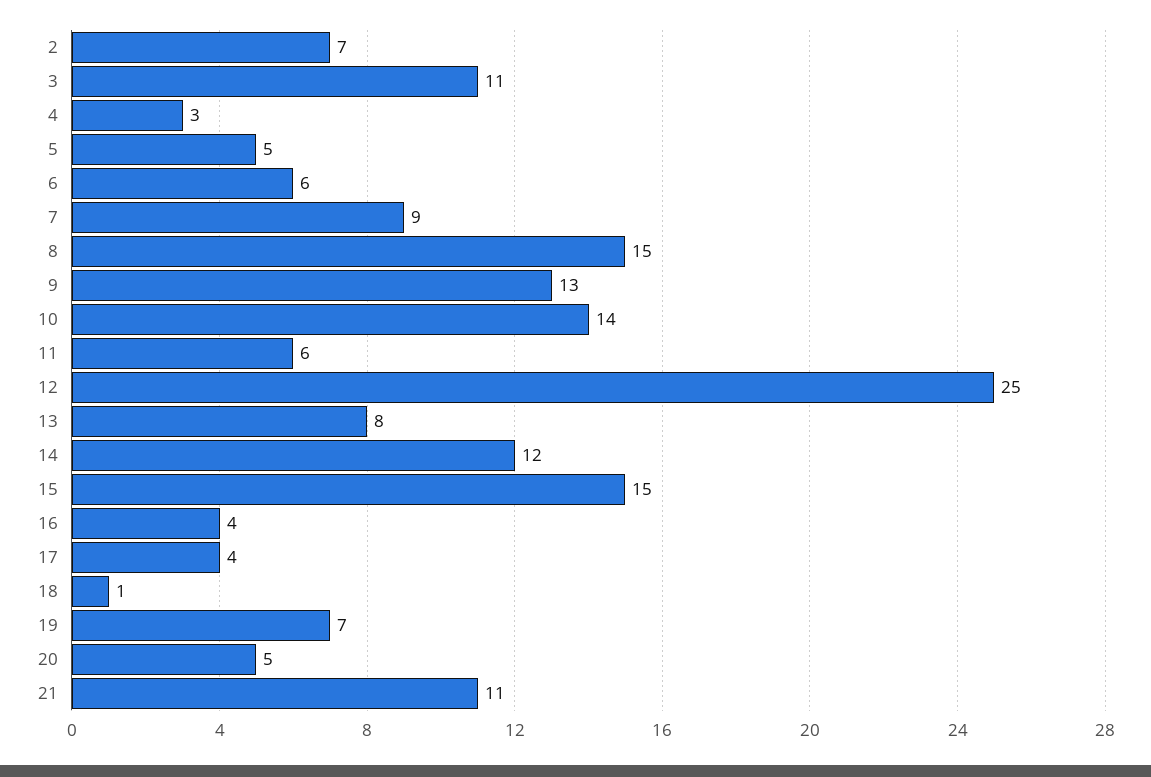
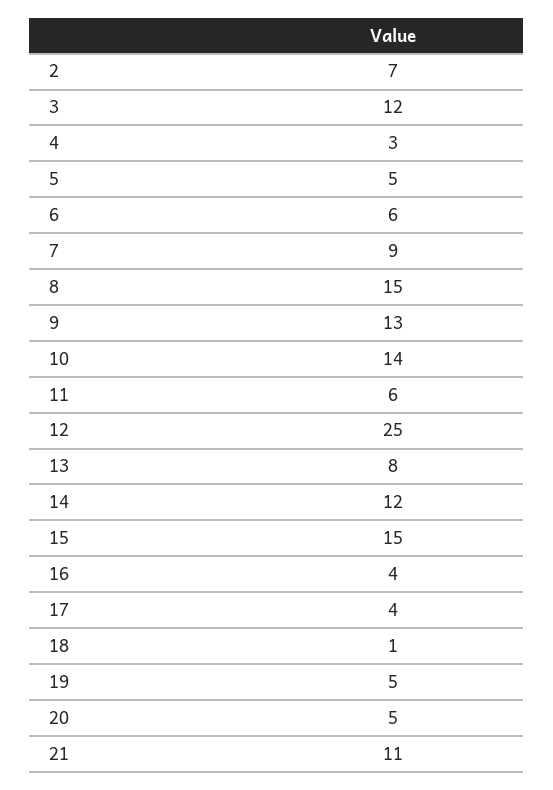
  {
    "2": 7,
-   "3": 11,
+   "3": 12,
    "4": 3,
    "5": 5,
    "6": 6,
    "7": 9,
    "8": 15,
    "9": 13,
    "10": 14,
    "11": 6,
    "12": 25,
    "13": 8,
    "14": 12,
    "15": 15,
    "16": 4,
    "17": 4,
    "18": 1,
-   "19": 7,
+   "19": 5,
    "20": 5,
    "21": 11
  }

